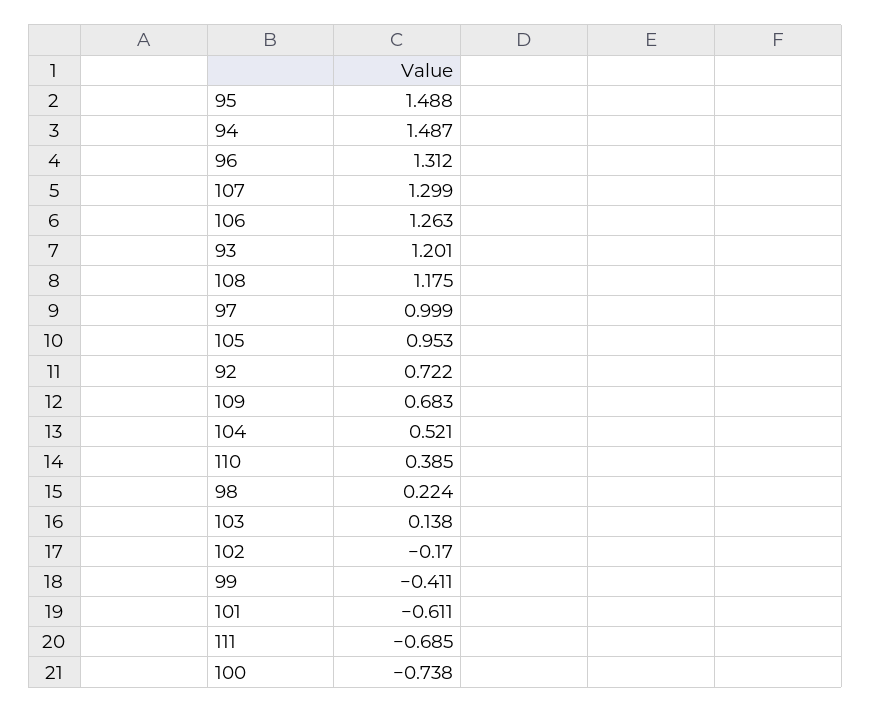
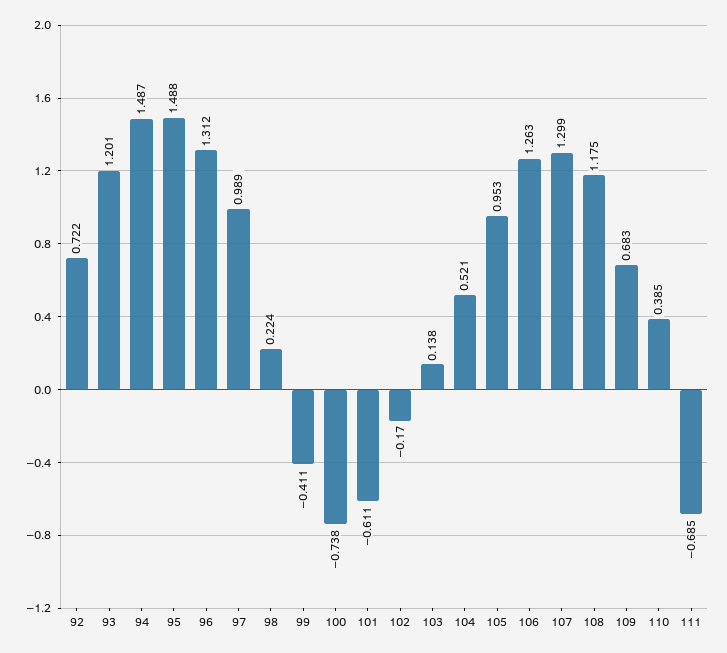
  {
    "95": 1.488,
    "94": 1.487,
    "96": 1.312,
    "107": 1.299,
    "106": 1.263,
    "93": 1.201,
    "108": 1.175,
-   "97": 0.999,
+   "97": 0.989,
    "105": 0.953,
    "92": 0.722,
    "109": 0.683,
    "104": 0.521,
    "110": 0.385,
    "98": 0.224,
    "103": 0.138,
    "102": -0.17,
    "99": -0.411,
    "101": -0.611,
    "111": -0.685,
    "100": -0.738
  }

